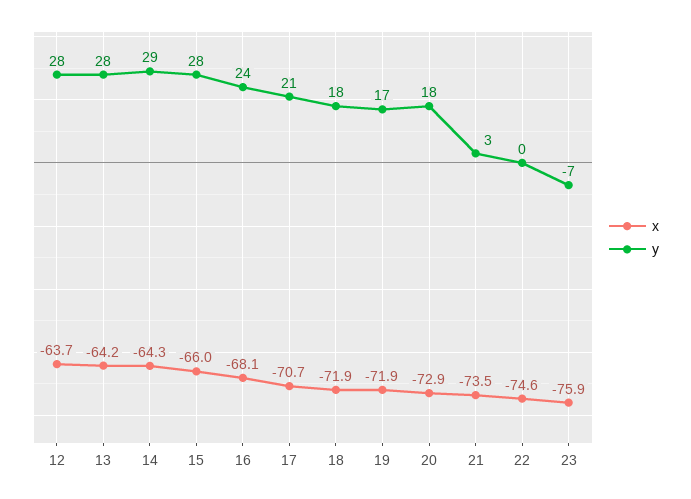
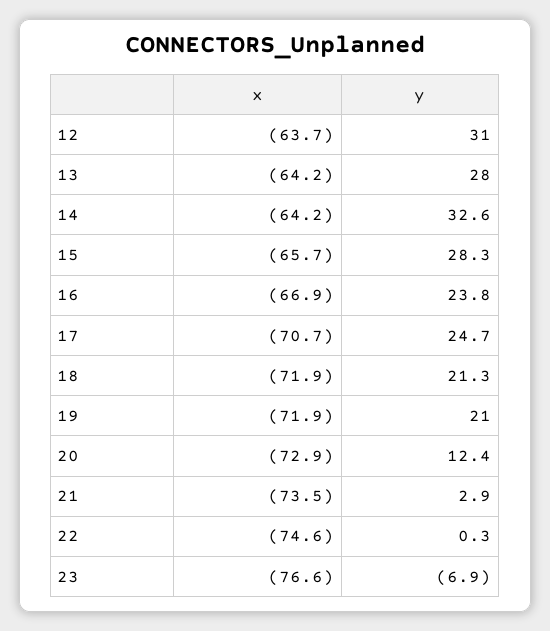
  {
    "x": {
      "12": -63.7,
      "13": -64.2,
-     "14": -64.3,
+     "14": -64.2,
-     "15": -66,
+     "15": -65.7,
-     "16": -68.1,
+     "16": -66.9,
      "17": -70.7,
      "18": -71.9,
      "19": -71.9,
      "20": -72.9,
      "21": -73.5,
      "22": -74.6,
-     "23": -75.9
+     "23": -76.6
    },
    "y": {
-     "12": 28,
+     "12": 31,
      "13": 28,
-     "14": 29,
+     "14": 32.6,
      "15": 28.3,
      "16": 23.8,
-     "17": 21,
+     "17": 24.7,
-     "18": 18,
+     "18": 21.3,
-     "19": 17,
+     "19": 21,
-     "20": 18,
+     "20": 12.4,
      "21": 2.9,
      "22": 0.3,
      "23": -6.9
    }
  }

